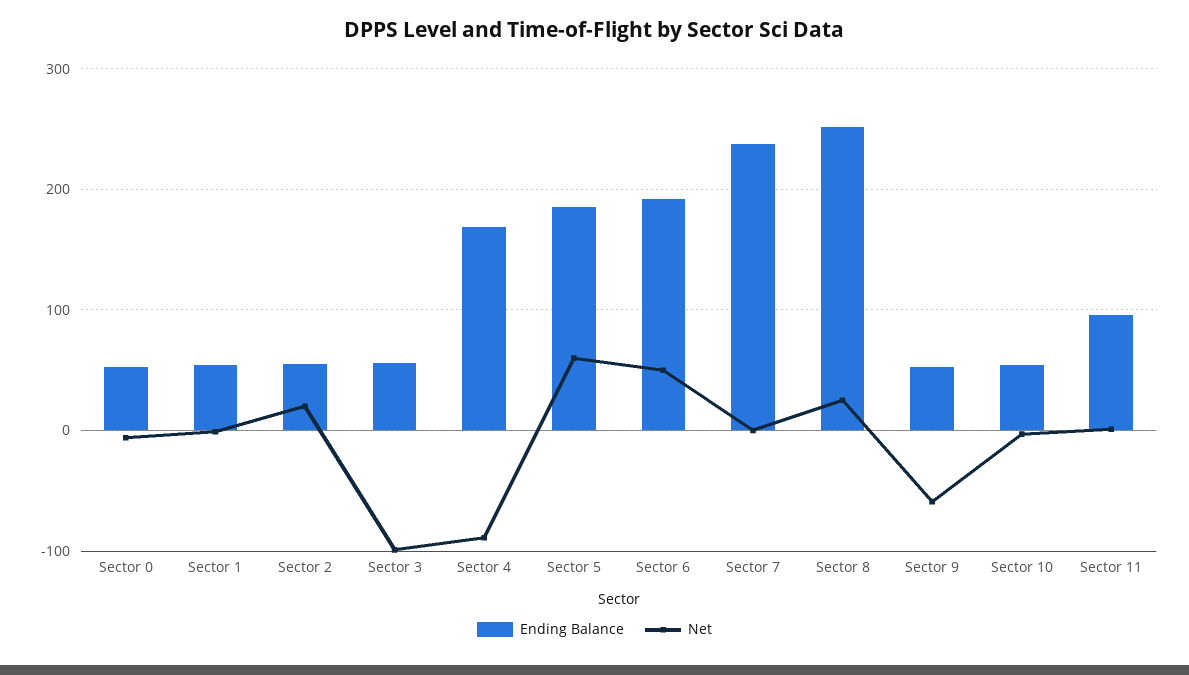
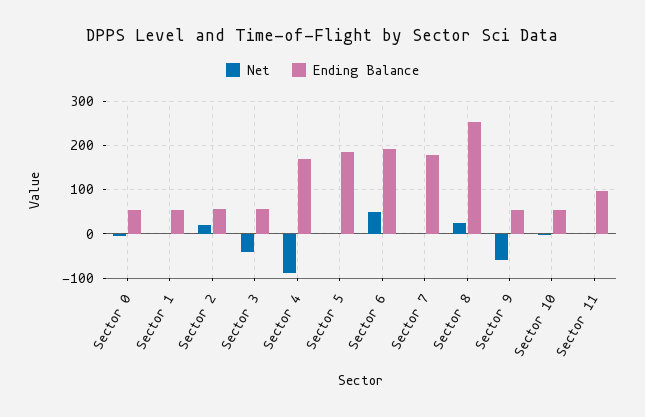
  {
    "Ending Balance": {
      "Sector 0": 50,
      "Sector 1": 50,
      "Sector 2": 60,
      "Sector 3": 60,
      "Sector 4": 170,
      "Sector 5": 190,
      "Sector 6": 190,
-     "Sector 7": 240,
+     "Sector 7": 180,
      "Sector 8": 250,
      "Sector 9": 50,
      "Sector 10": 50,
      "Sector 11": 100
    },
    "Net": {
      "Sector 0": -10,
      "Sector 1": 0,
      "Sector 2": 20,
-     "Sector 3": -100,
+     "Sector 3": -40,
      "Sector 4": -90,
-     "Sector 5": 60,
+     "Sector 5": 0,
      "Sector 6": 50,
      "Sector 7": 0,
      "Sector 8": 30,
      "Sector 9": -60,
      "Sector 10": 0,
      "Sector 11": 0
    }
  }

